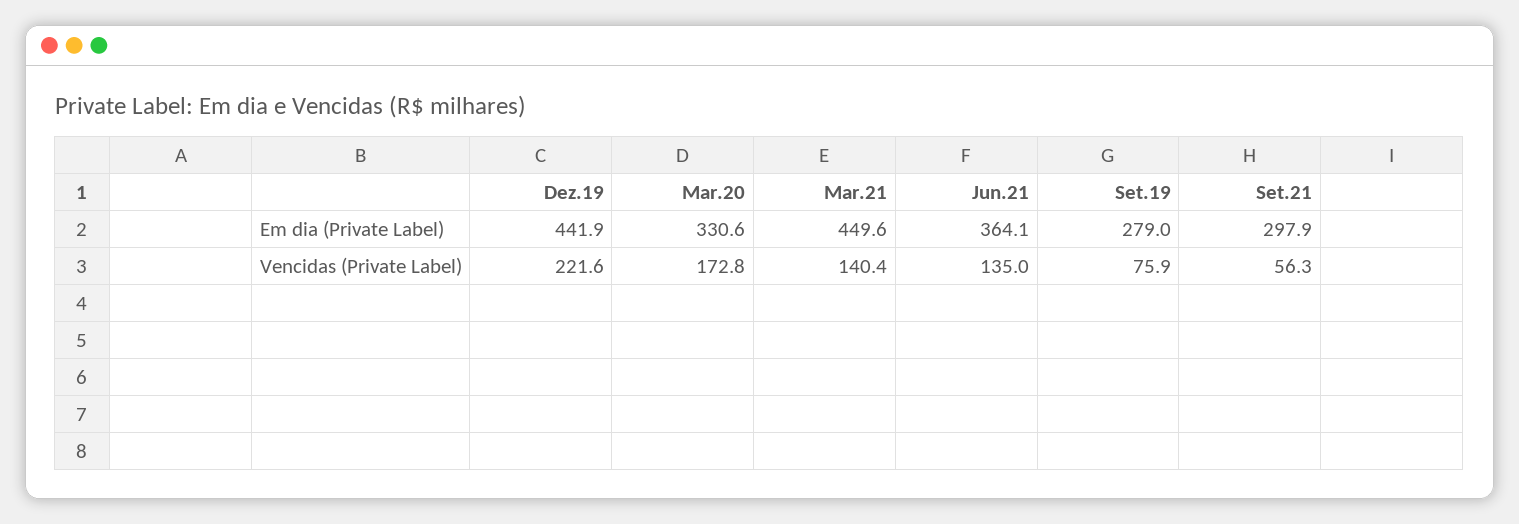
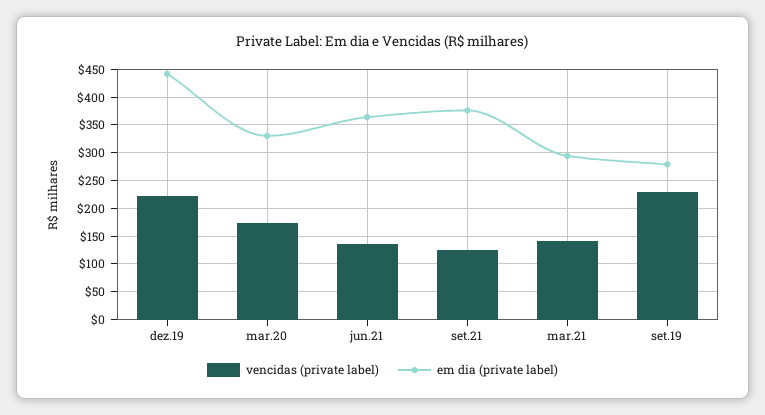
  {
    "Em dia (Private Label)": {
      "Dez.19": 441.9,
      "Mar.20": 330.6,
-     "Mar.21": 449.6,
+     "Mar.21": 300,
      "Jun.21": 364.1,
      "Set.19": 279,
-     "Set.21": 297.9
+     "Set.21": 375
    },
    "Vencidas (Private Label)": {
      "Dez.19": 221.6,
      "Mar.20": 172.8,
      "Mar.21": 140.4,
      "Jun.21": 135,
-     "Set.19": 75.9,
+     "Set.19": 225,
-     "Set.21": 56.3
+     "Set.21": 125
    }
  }

